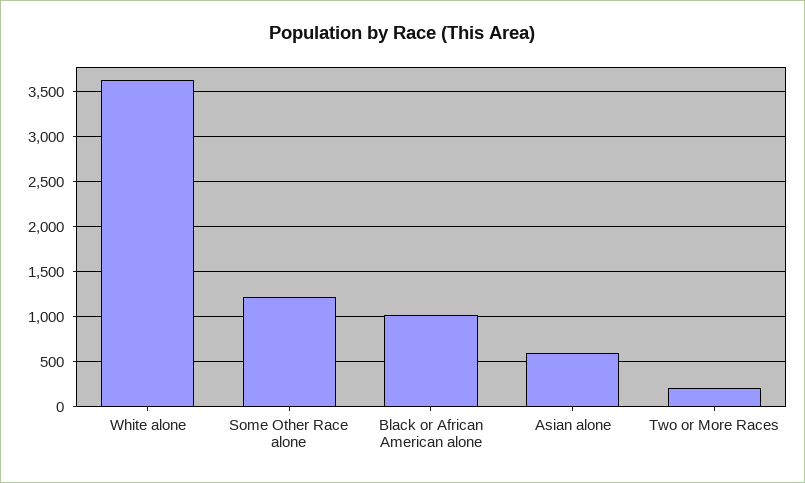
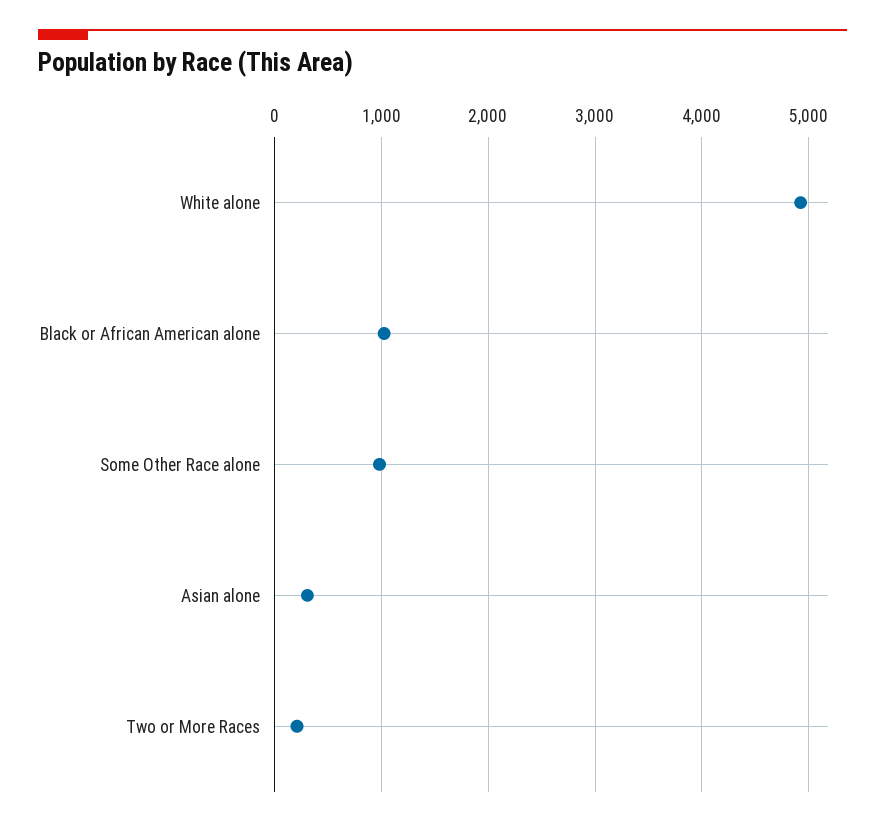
  {
-   "White alone": 3600,
+   "White alone": 4900,
-   "Some Other Race alone": 1200,
+   "Some Other Race alone": 1000,
    "Black or African American alone": 1000,
-   "Asian alone": 600,
+   "Asian alone": 300,
    "Two or More Races": 200
  }

